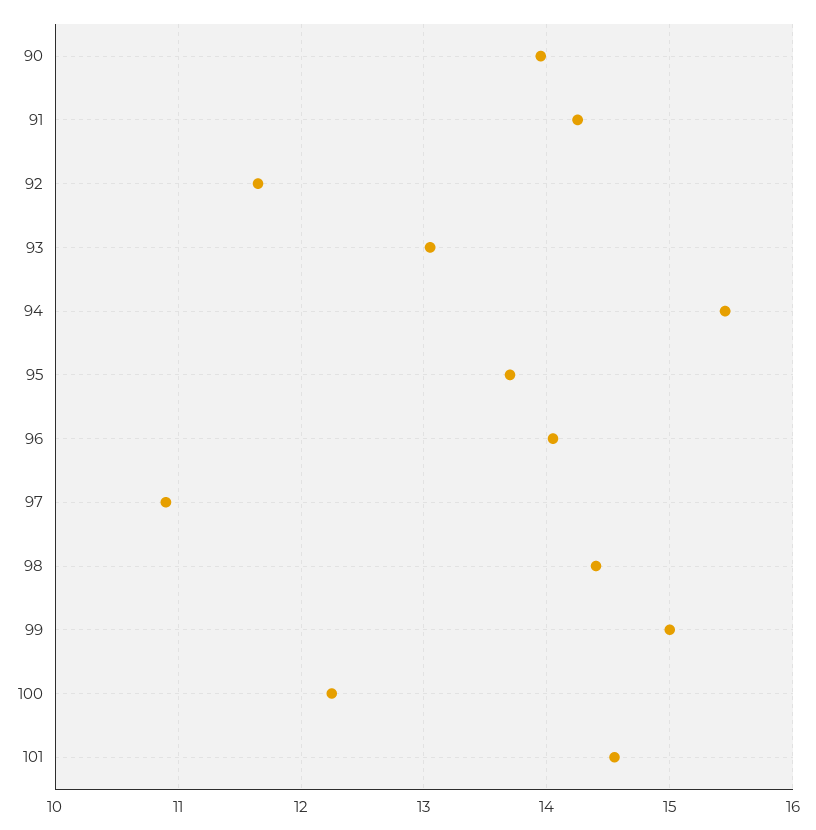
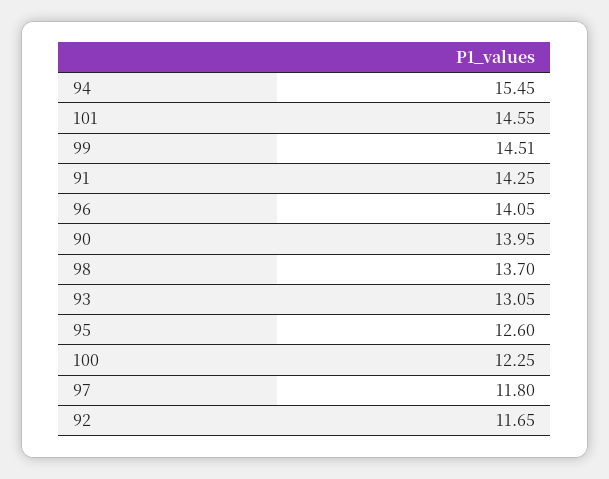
  {
    "90": 13.95,
    "91": 14.25,
    "92": 11.65,
    "93": 13.05,
    "94": 15.45,
-   "95": 13.7,
+   "95": 12.6,
    "96": 14.05,
-   "97": 10.9,
+   "97": 11.8,
-   "98": 14.4,
+   "98": 13.7,
-   "99": 15,
+   "99": 14.51,
    "100": 12.25,
    "101": 14.55
  }

